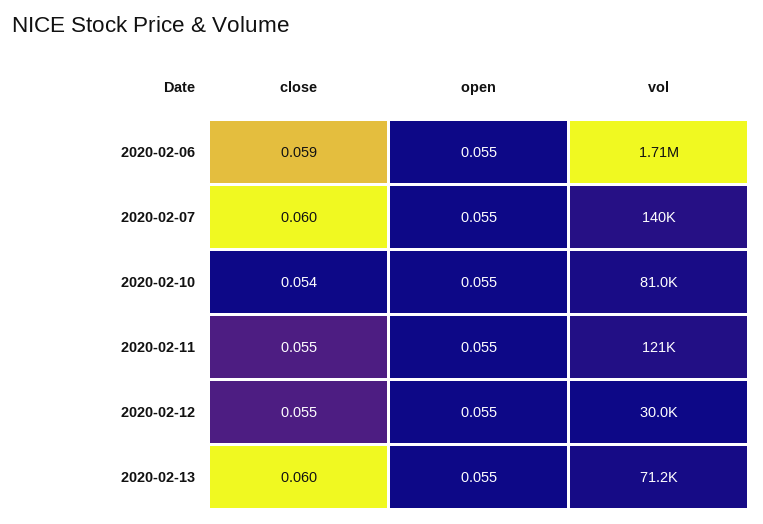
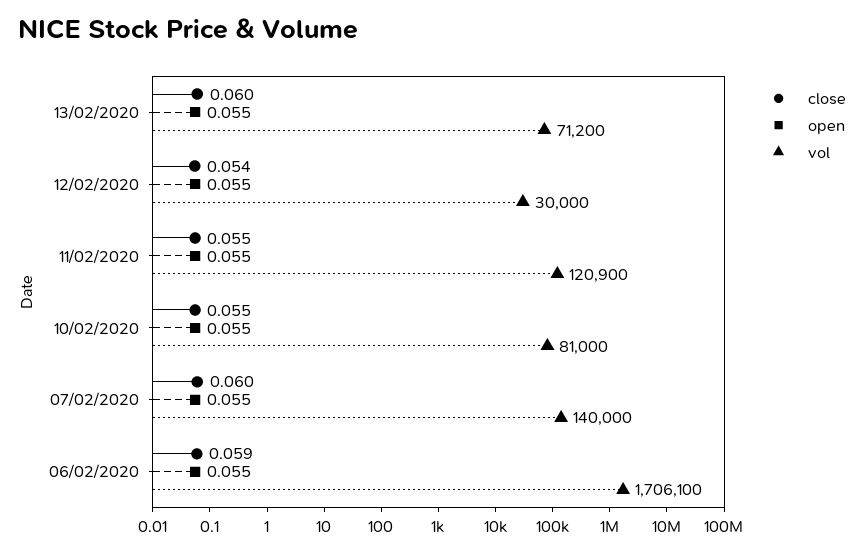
  {
    "close": {
      "2020-02-06": 0.059,
      "2020-02-07": 0.06,
-     "2020-02-10": 0.054,
+     "2020-02-10": 0.055,
      "2020-02-11": 0.055,
-     "2020-02-12": 0.055,
+     "2020-02-12": 0.054,
      "2020-02-13": 0.06
    },
    "open": {
      "2020-02-06": 0.055,
      "2020-02-07": 0.055,
      "2020-02-10": 0.055,
      "2020-02-11": 0.055,
      "2020-02-12": 0.055,
      "2020-02-13": 0.055
    },
    "vol": {
      "2020-02-06": 1706100,
      "2020-02-07": 140000,
      "2020-02-10": 81000,
      "2020-02-11": 120900,
      "2020-02-12": 30000,
      "2020-02-13": 71200
    }
  }

